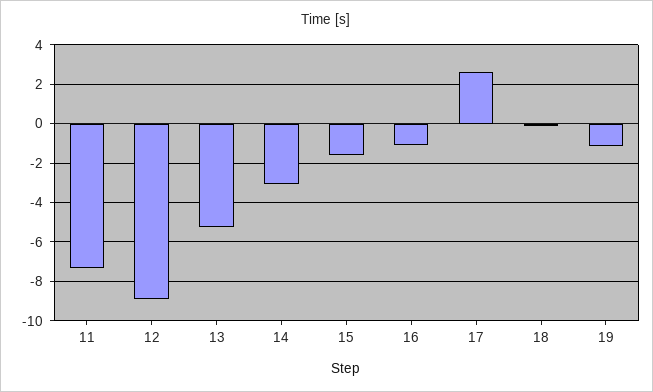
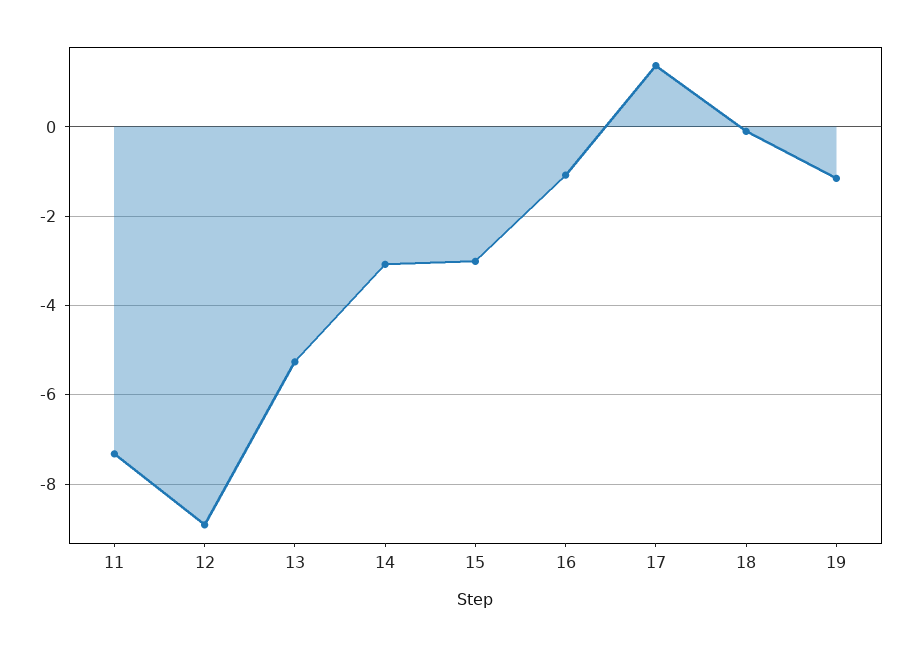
  {
    "11": -7.4,
    "12": -9,
    "13": -5.2,
    "14": -3,
-   "15": -1.5,
+   "15": -3,
    "16": -1,
-   "17": 2.5,
+   "17": 1.4,
    "18": -0.2,
    "19": -1.2
  }

